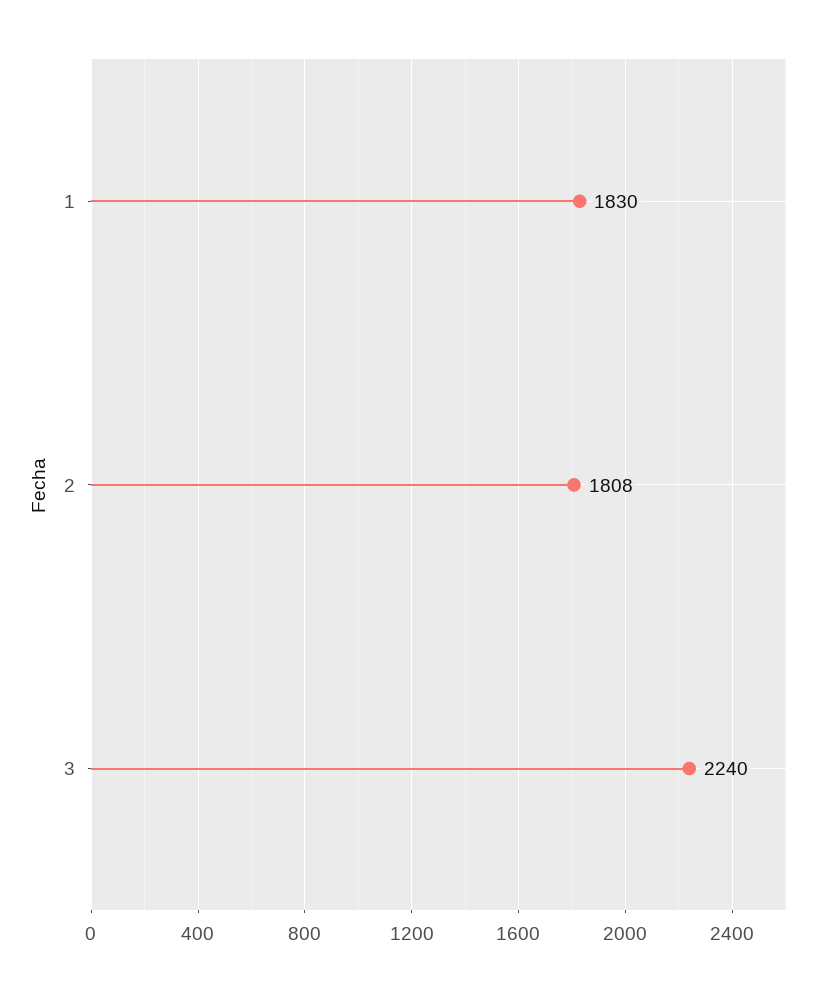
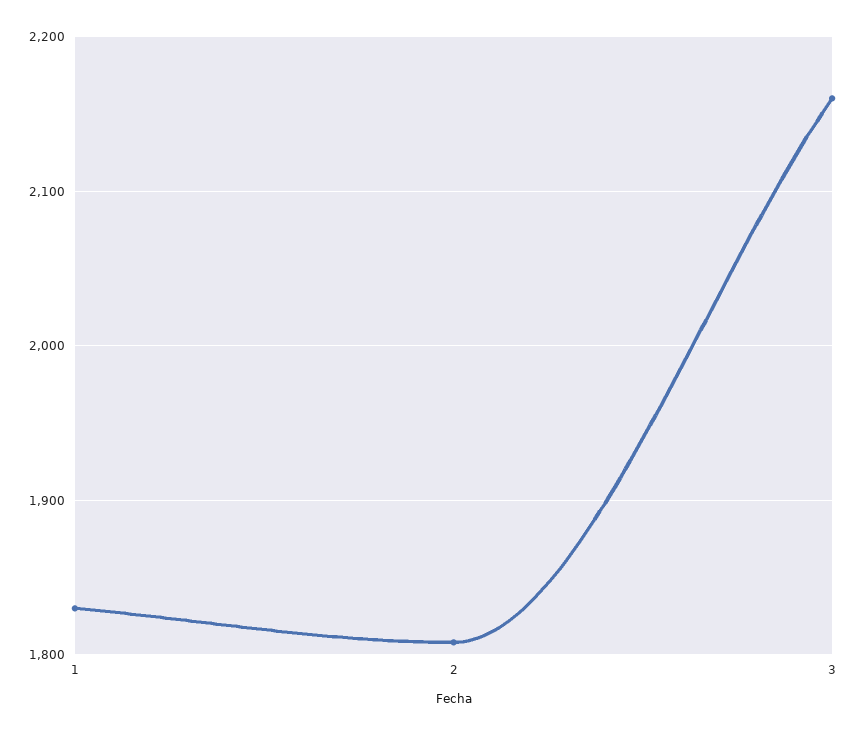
  {
    "1": 1830,
    "2": 1808,
-   "3": 2240
+   "3": 2160
  }

